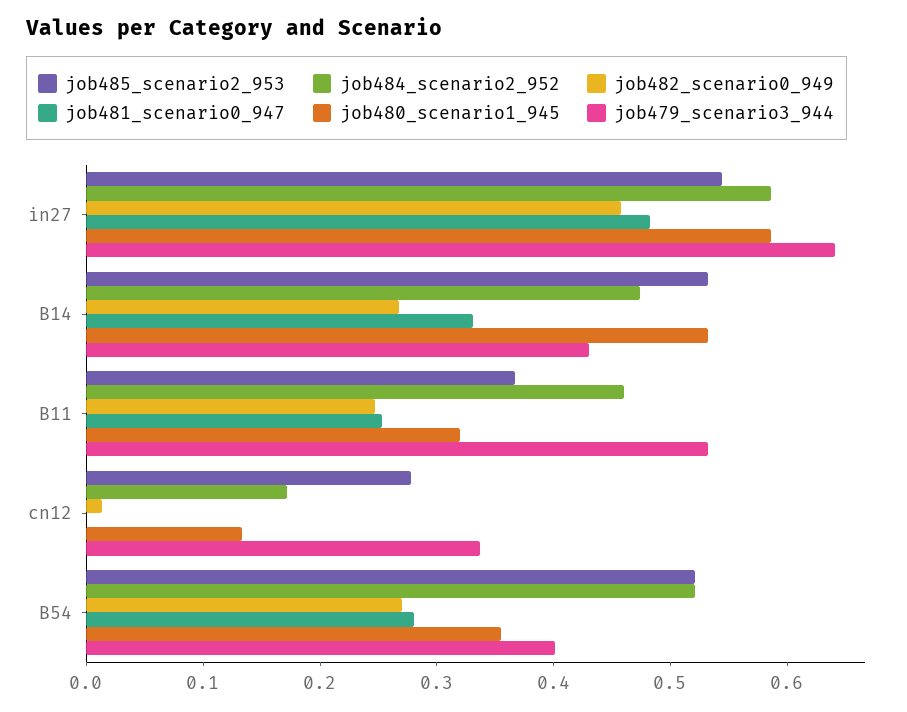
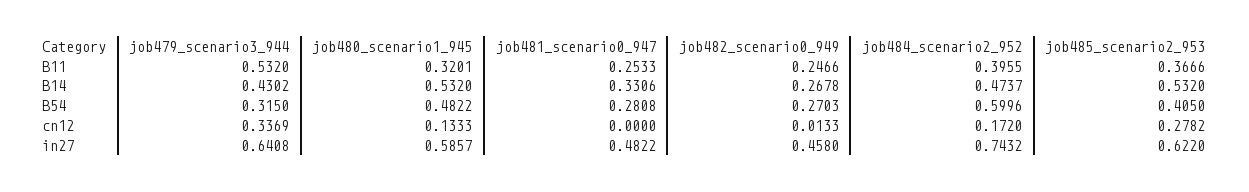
  {
    "job485_scenario2_953": {
-     "in27": 0.54,
+     "in27": 0.622,
      "B14": 0.532,
      "B11": 0.3666,
      "cn12": 0.2782,
-     "B54": 0.52
+     "B54": 0.405
    },
    "job484_scenario2_952": {
-     "in27": 0.58,
+     "in27": 0.7432,
      "B14": 0.4737,
-     "B11": 0.46,
+     "B11": 0.3955,
      "cn12": 0.172,
-     "B54": 0.52
+     "B54": 0.5996
    },
    "job482_scenario0_949": {
      "in27": 0.458,
      "B14": 0.2678,
      "B11": 0.2466,
      "cn12": 0.0133,
      "B54": 0.2703
    },
    "job481_scenario0_947": {
      "in27": 0.4822,
      "B14": 0.3306,
      "B11": 0.2533,
      "cn12": 0,
      "B54": 0.2808
    },
    "job480_scenario1_945": {
      "in27": 0.5857,
      "B14": 0.532,
      "B11": 0.3201,
      "cn12": 0.1333,
-     "B54": 0.36
+     "B54": 0.4822
    },
    "job479_scenario3_944": {
      "in27": 0.6408,
      "B14": 0.4302,
      "B11": 0.532,
      "cn12": 0.3369,
-     "B54": 0.4
+     "B54": 0.315
    }
  }

